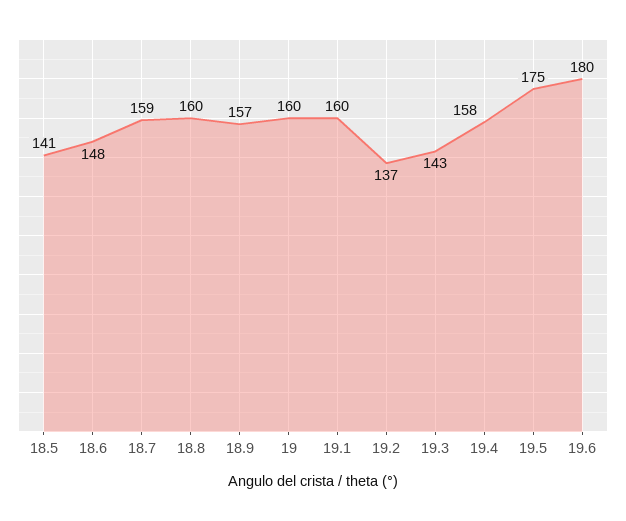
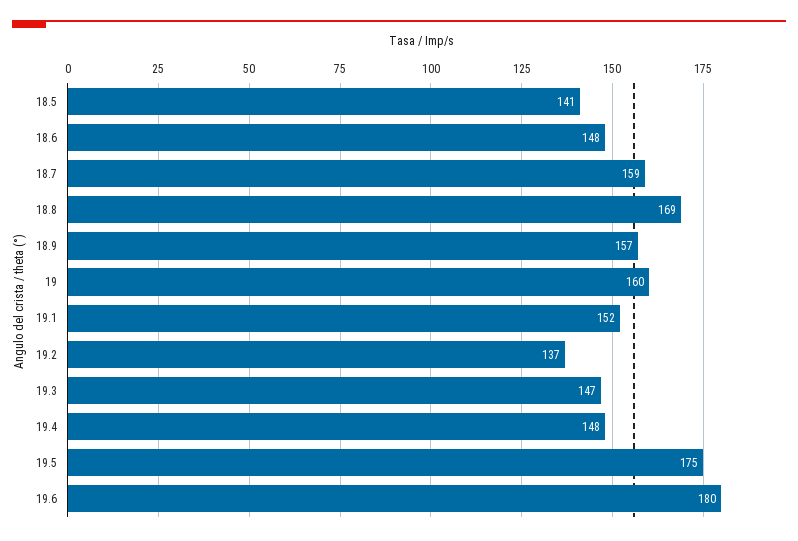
  {
    "18.5": 141,
    "18.6": 148,
    "18.7": 159,
-   "18.8": 160,
+   "18.8": 169,
    "18.9": 157,
    "19": 160,
-   "19.1": 160,
+   "19.1": 152,
    "19.2": 137,
-   "19.3": 143,
+   "19.3": 147,
-   "19.4": 158,
+   "19.4": 148,
    "19.5": 175,
    "19.6": 180
  }

